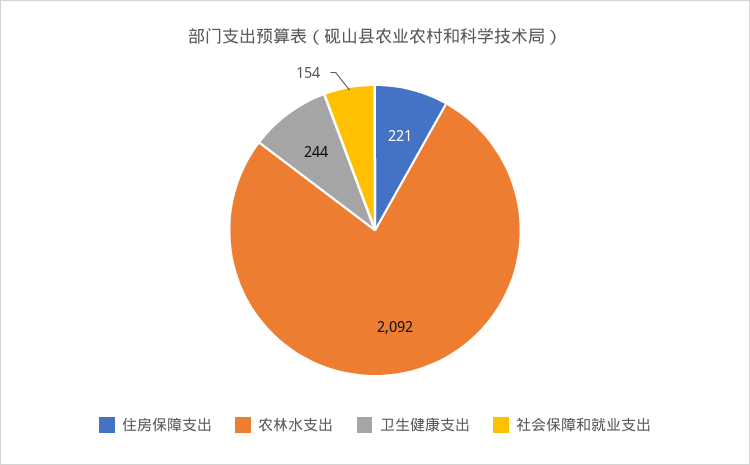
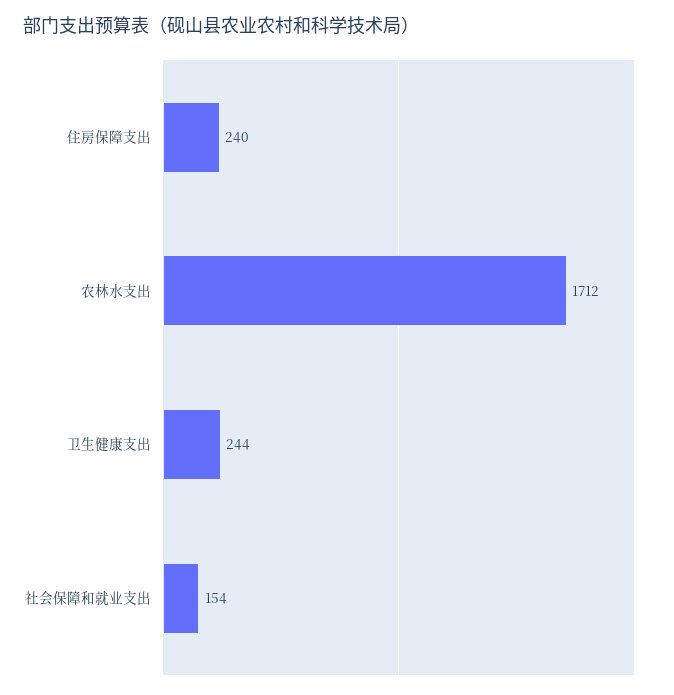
  {
-   "住房保障支出": 221,
+   "住房保障支出": 240,
-   "农林水支出": 2092,
+   "农林水支出": 1712,
    "卫生健康支出": 244,
    "社会保障和就业支出": 154
  }

